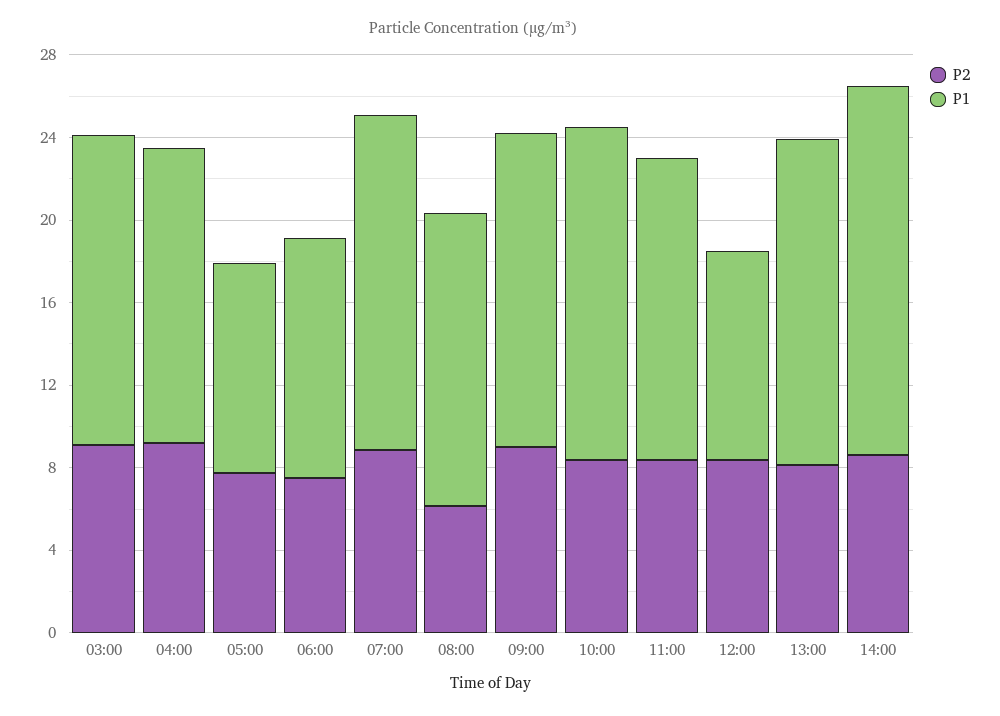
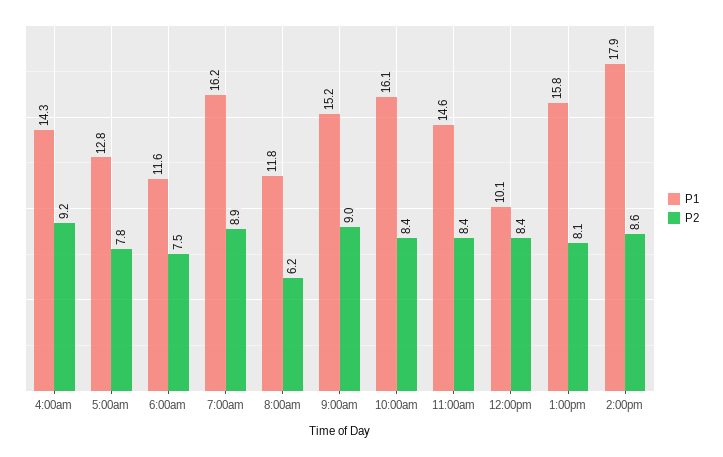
  {
    "P2": {
-     "03:00": 9,
      "04:00": 9.2,
      "05:00": 7.8,
      "06:00": 7.5,
      "07:00": 8.9,
      "08:00": 6.2,
      "09:00": 9,
      "10:00": 8.4,
      "11:00": 8.4,
      "12:00": 8.4,
      "13:00": 8.1,
      "14:00": 8.6
    },
    "P1": {
-     "03:00": 15,
      "04:00": 14.3,
-     "05:00": 10,
+     "05:00": 12.8,
      "06:00": 11.6,
      "07:00": 16.2,
-     "08:00": 14,
+     "08:00": 11.8,
      "09:00": 15.2,
      "10:00": 16.1,
      "11:00": 14.6,
      "12:00": 10.1,
      "13:00": 15.8,
      "14:00": 17.9
    }
  }

